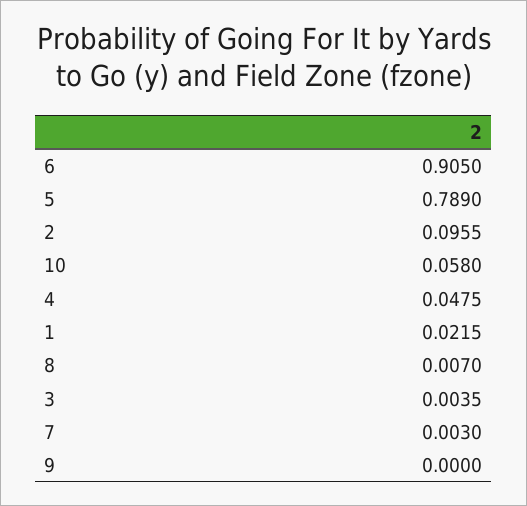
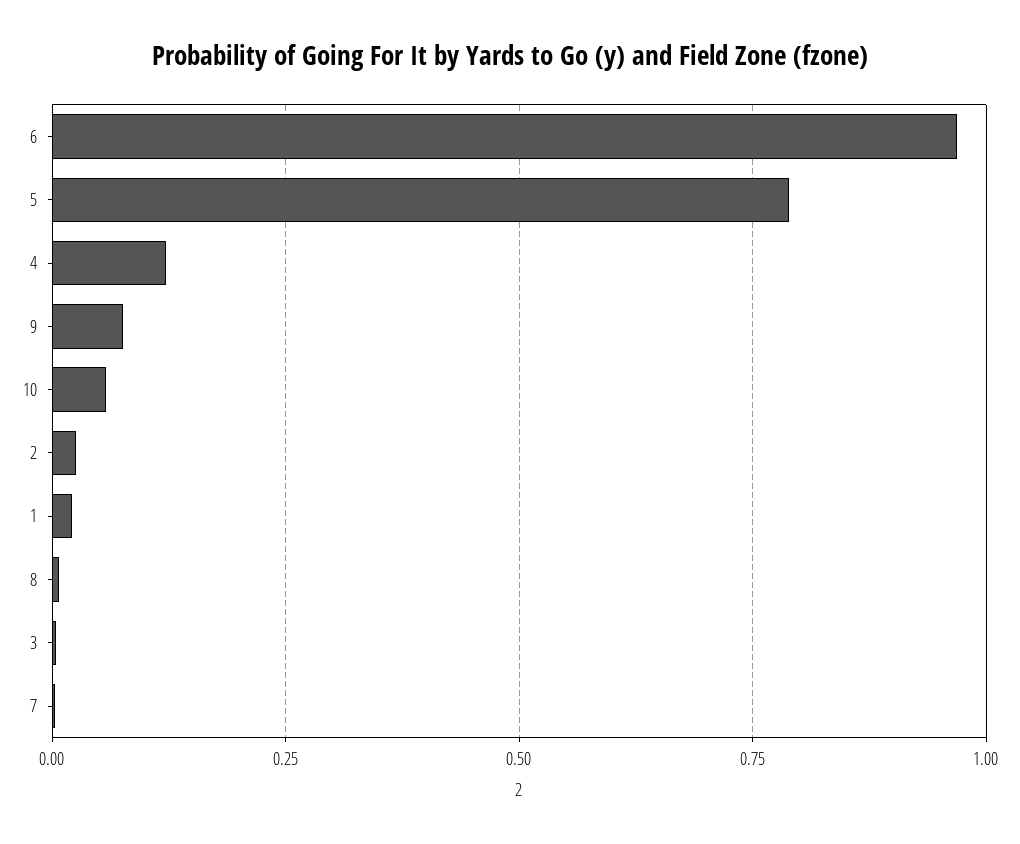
  {
-   "6": 0.905,
+   "6": 0.975,
    "5": 0.789,
-   "2": 0.0955,
+   "2": 0.025,
    "10": 0.058,
-   "4": 0.0475,
+   "4": 0.125,
    "1": 0.0215,
    "8": 0.007,
    "3": 0.0035,
    "7": 0.003,
-   "9": 0
+   "9": 0.075
  }

